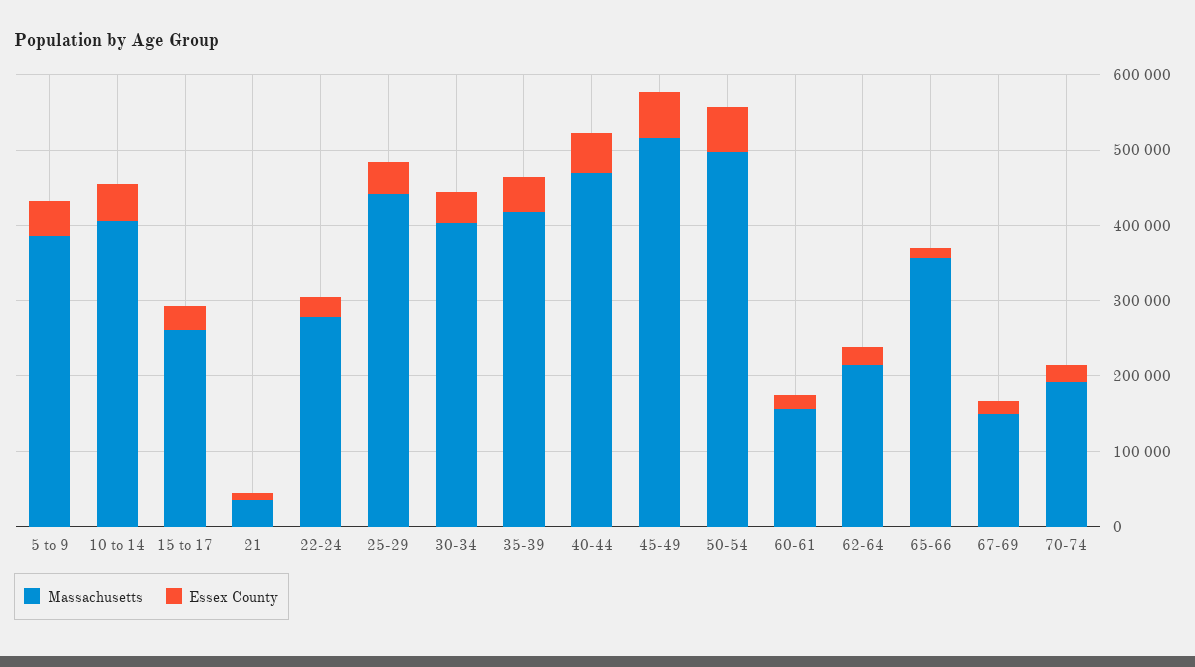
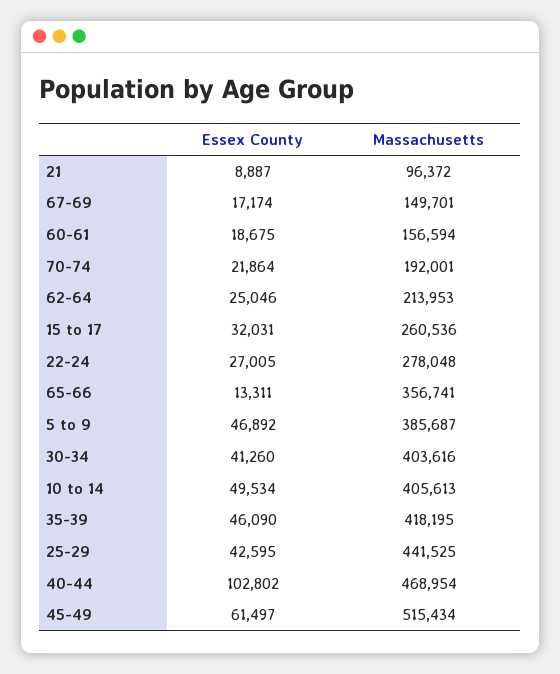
  {
    "Massachusetts": {
      "5 to 9": 385687,
      "10 to 14": 405613,
      "15 to 17": 260536,
-     "21": 40000,
+     "21": 96372,
      "22-24": 278048,
      "25-29": 441525,
      "30-34": 403616,
      "35-39": 418195,
      "40-44": 468954,
      "45-49": 515434,
-     "50-54": 500000,
      "60-61": 156594,
      "62-64": 213953,
      "65-66": 356741,
      "67-69": 149701,
      "70-74": 192001
    },
    "Essex County": {
      "5 to 9": 46892,
      "10 to 14": 49534,
      "15 to 17": 32031,
      "21": 8887,
      "22-24": 27005,
      "25-29": 42595,
      "30-34": 41260,
      "35-39": 46090,
-     "40-44": 60000,
+     "40-44": 102802,
      "45-49": 61497,
-     "50-54": 60000,
      "60-61": 18675,
      "62-64": 25046,
      "65-66": 13311,
      "67-69": 17174,
      "70-74": 21864
    }
  }

